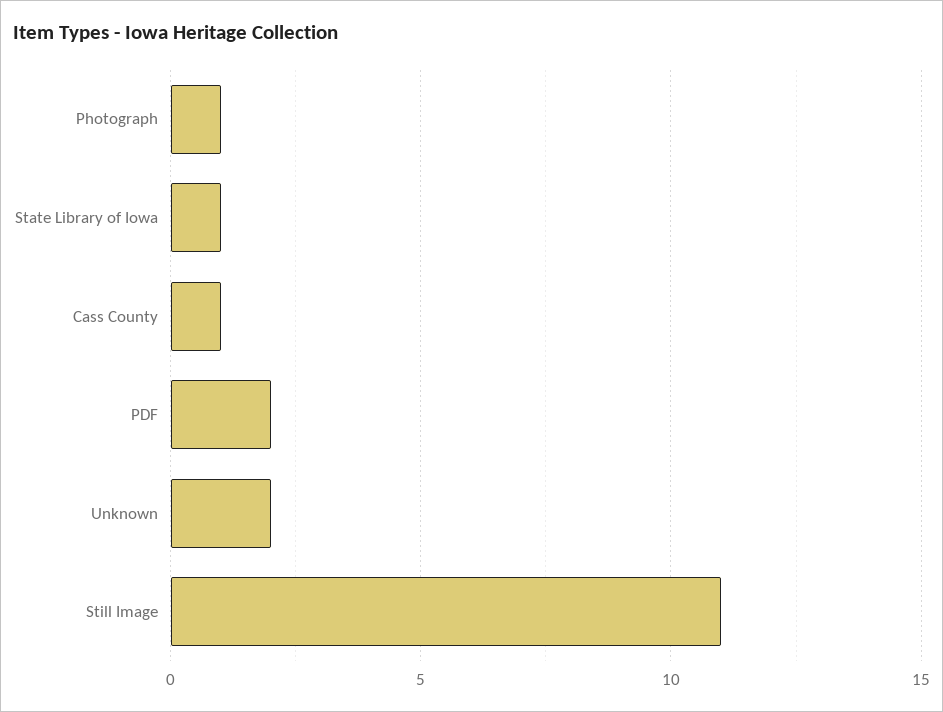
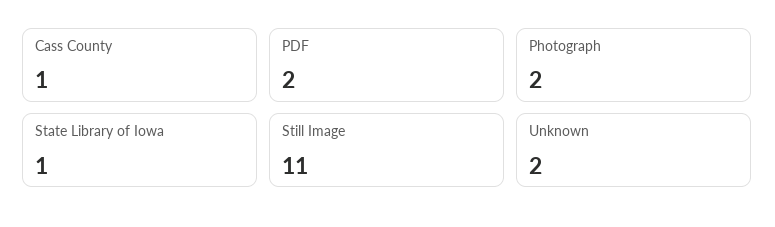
  {
-   "Photograph": 1,
+   "Photograph": 2,
    "State Library of Iowa": 1,
    "Cass County": 1,
    "PDF": 2,
    "Unknown": 2,
    "Still Image": 11
  }

